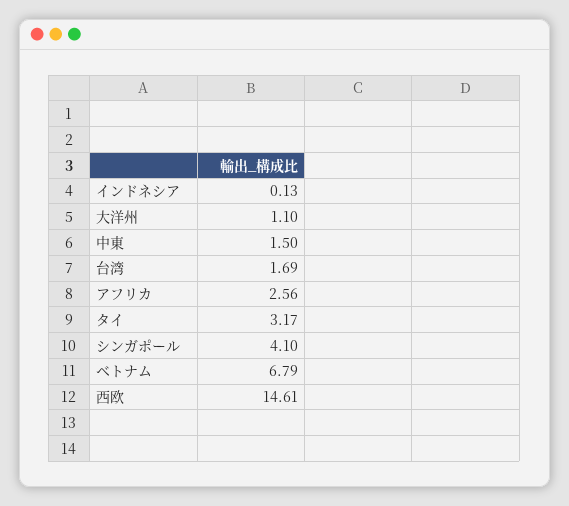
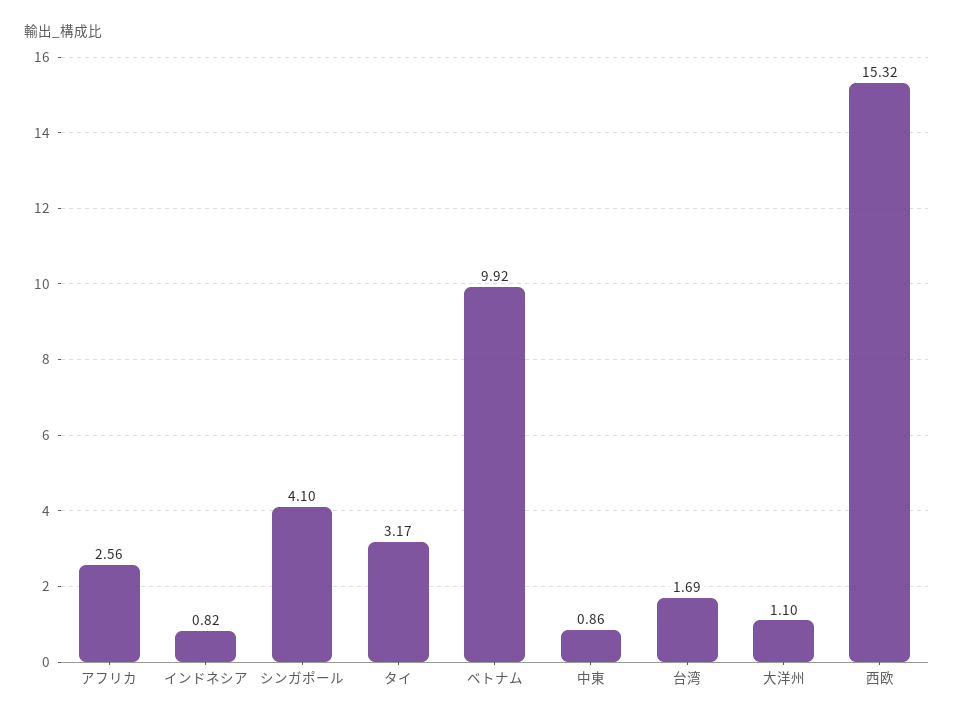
  {
-   "インドネシア": 0.13,
+   "インドネシア": 0.82,
    "大洋州": 1.1,
-   "中東": 1.5,
+   "中東": 0.86,
    "台湾": 1.69,
    "アフリカ": 2.56,
    "タイ": 3.17,
    "シンガポール": 4.1,
-   "ベトナム": 6.79,
+   "ベトナム": 9.92,
-   "西欧": 14.61
+   "西欧": 15.32
  }

